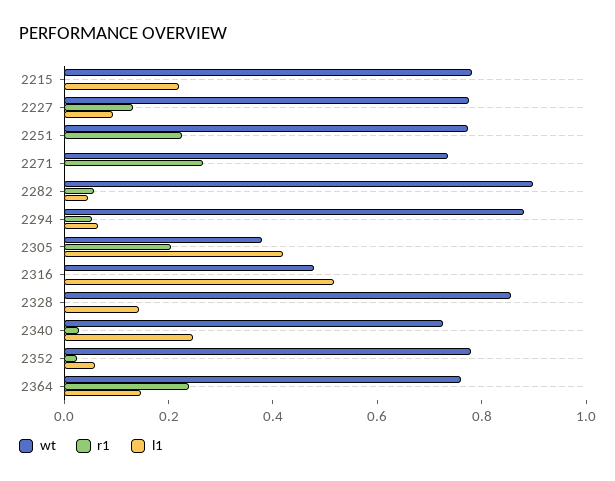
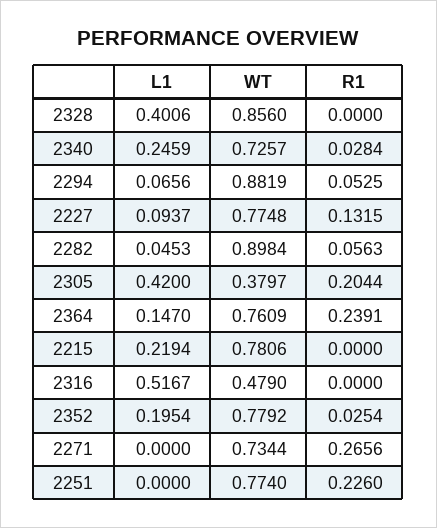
  {
    "wt": {
      "2215": 0.7806,
      "2227": 0.7748,
      "2251": 0.774,
      "2271": 0.7344,
      "2282": 0.8984,
      "2294": 0.8819,
      "2305": 0.3797,
      "2316": 0.479,
      "2328": 0.856,
      "2340": 0.7257,
      "2352": 0.7792,
      "2364": 0.7609
    },
    "r1": {
      "2215": 0,
      "2227": 0.1315,
      "2251": 0.226,
      "2271": 0.2656,
      "2282": 0.0563,
      "2294": 0.0525,
      "2305": 0.2044,
      "2316": 0,
      "2328": 0,
      "2340": 0.0284,
      "2352": 0.0254,
      "2364": 0.2391
    },
    "l1": {
      "2215": 0.2194,
      "2227": 0.0937,
      "2251": 0,
      "2271": 0,
      "2282": 0.0453,
      "2294": 0.0656,
      "2305": 0.42,
      "2316": 0.5167,
-     "2328": 0.15,
+     "2328": 0.4006,
      "2340": 0.2459,
-     "2352": 0.05,
+     "2352": 0.1954,
      "2364": 0.147
    }
  }

